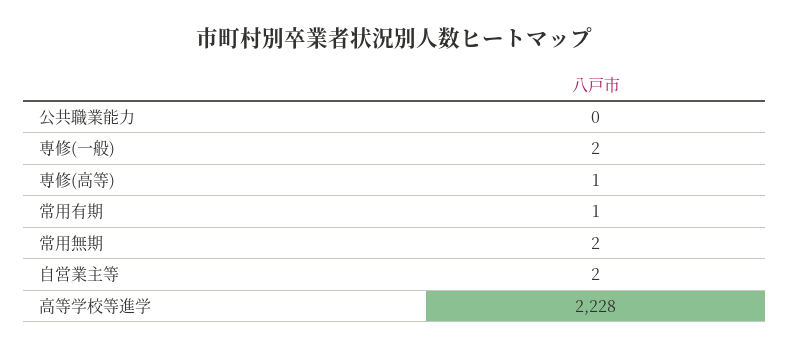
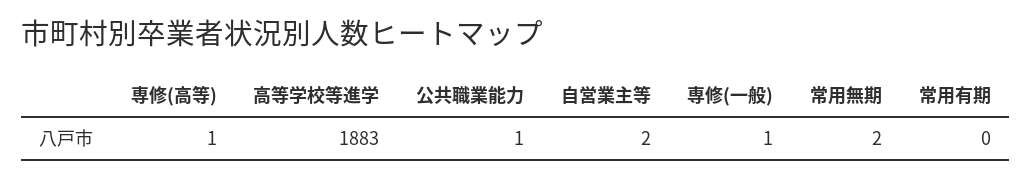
  {
-   "公共職業能力": 0,
+   "公共職業能力": 1,
-   "専修(一般)": 2,
+   "専修(一般)": 1,
    "専修(高等)": 1,
-   "常用有期": 1,
+   "常用有期": 0,
    "常用無期": 2,
    "自営業主等": 2,
-   "高等学校等進学": 2228
+   "高等学校等進学": 1883
  }

